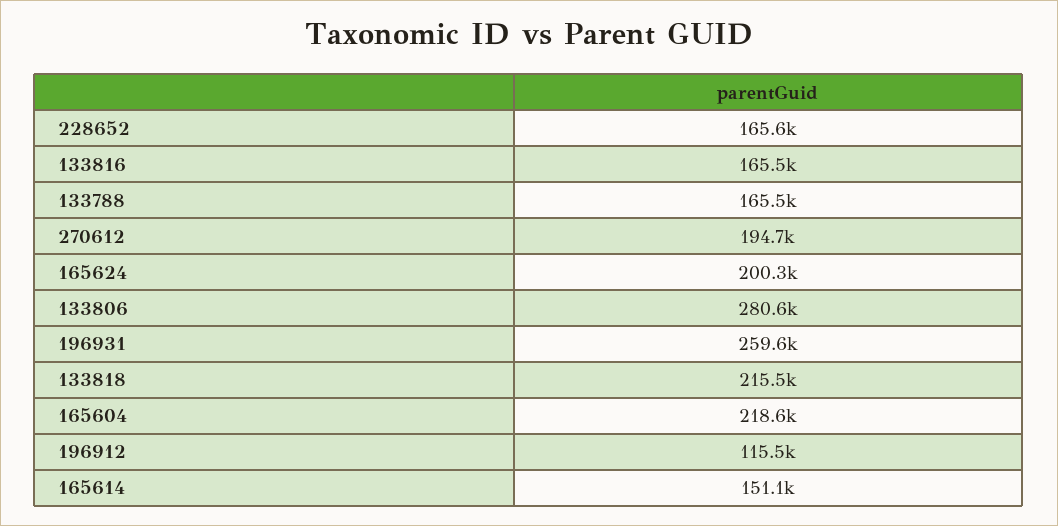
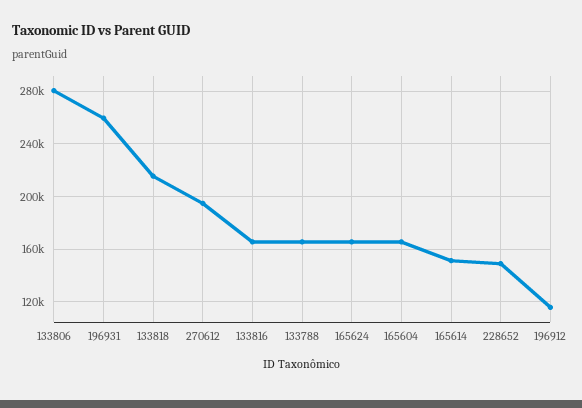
  {
-   "228652": 165600,
+   "228652": 150000,
    "133816": 165500,
    "133788": 165500,
    "270612": 194700,
-   "165624": 200300,
+   "165624": 165000,
    "133806": 280600,
    "196931": 259600,
    "133818": 215500,
-   "165604": 218600,
+   "165604": 165000,
    "196912": 115500,
    "165614": 151100
  }

